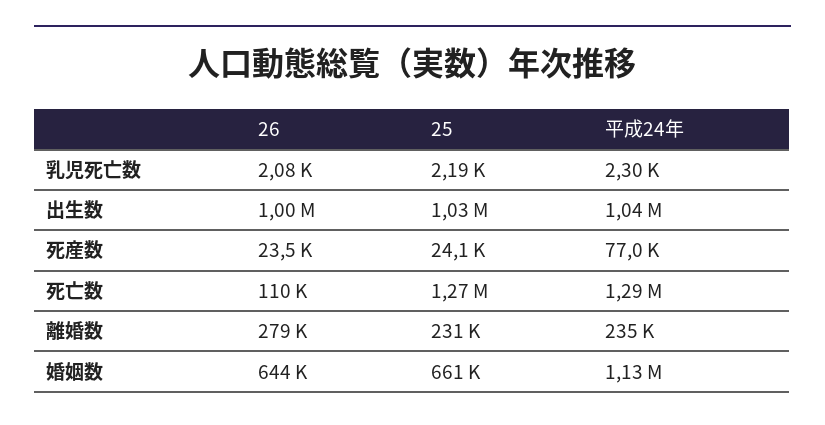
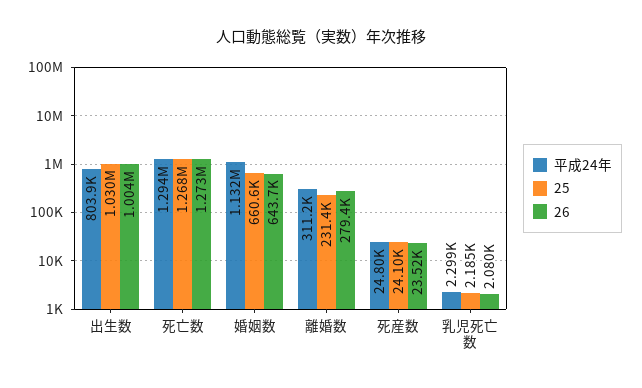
  {
    "26": {
      "乳児死亡数": 2080,
      "出生数": 1004000,
      "死産数": 23520,
-     "死亡数": 110000,
+     "死亡数": 1273000,
      "離婚数": 279400,
      "婚姻数": 643700
    },
    "25": {
      "乳児死亡数": 2185,
      "出生数": 1030000,
      "死産数": 24100,
      "死亡数": 1268000,
      "離婚数": 231400,
      "婚姻数": 660600
    },
    "平成24年": {
      "乳児死亡数": 2299,
-     "出生数": 1040000,
+     "出生数": 803900,
-     "死産数": 77000,
+     "死産数": 24800,
      "死亡数": 1294000,
-     "離婚数": 235000,
+     "離婚数": 311200,
      "婚姻数": 1132000
    }
  }

